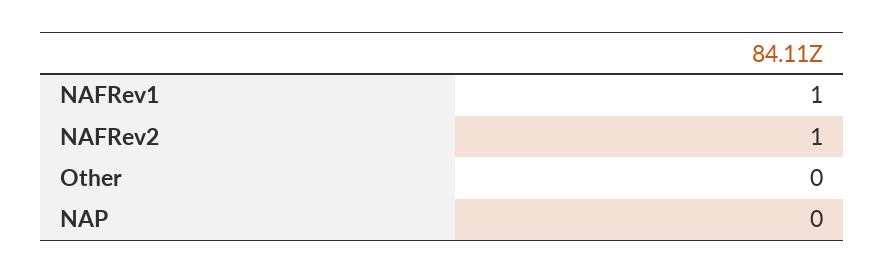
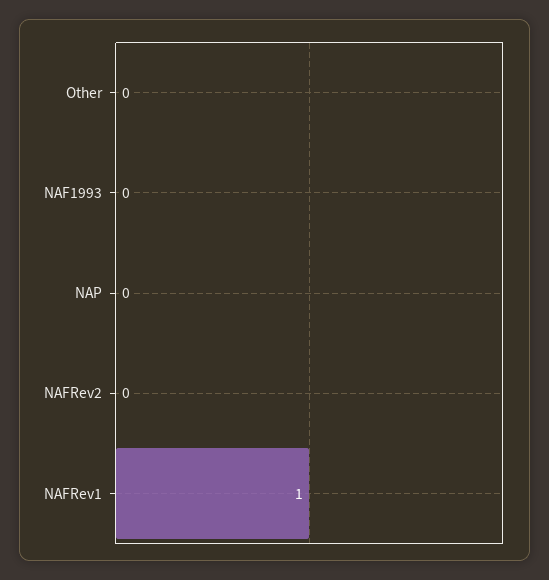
  {
    "NAFRev1": 1,
-   "NAFRev2": 1,
+   "NAFRev2": 0,
    "Other": 0,
-   "NAP": 0
+   "NAP": 0,
+   "NAF1993": 0
  }

